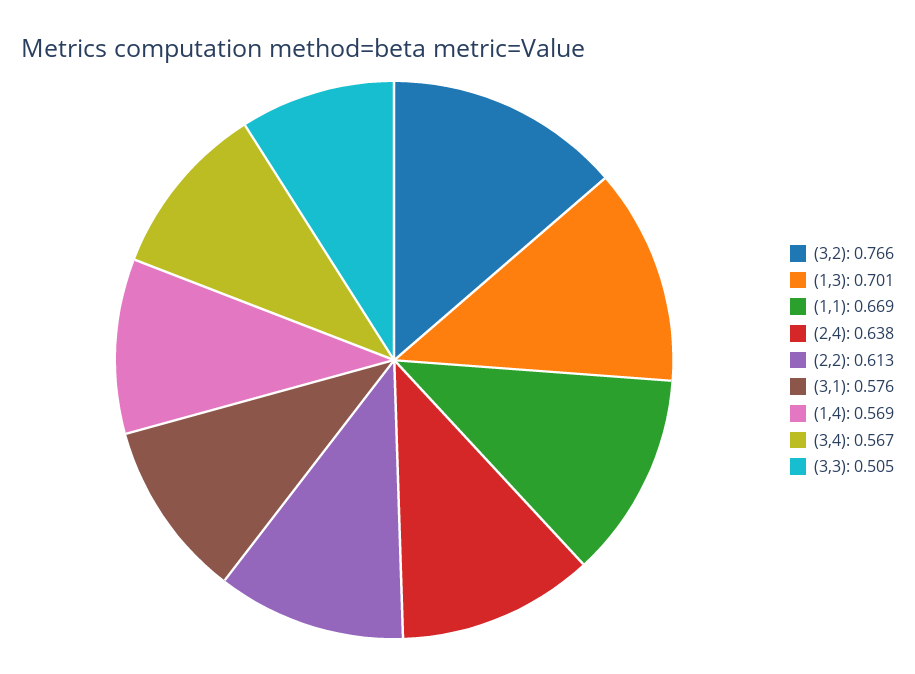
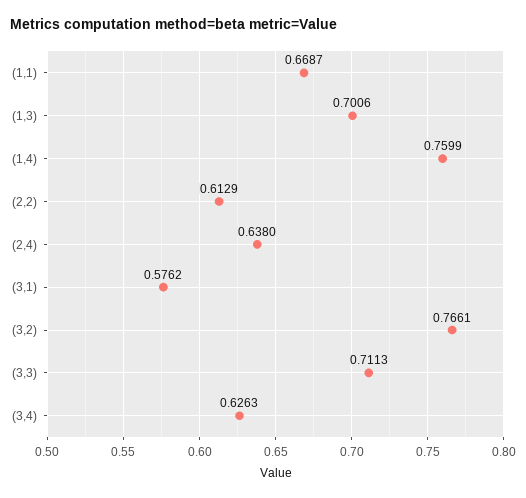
  {
    "(3,2)": 0.7661,
    "(1,3)": 0.7006,
    "(1,1)": 0.6687,
    "(2,4)": 0.638,
    "(2,2)": 0.6129,
    "(3,1)": 0.5762,
-   "(1,4)": 0.569,
+   "(1,4)": 0.7599,
-   "(3,4)": 0.567,
+   "(3,4)": 0.6263,
-   "(3,3)": 0.505
+   "(3,3)": 0.7113
  }

